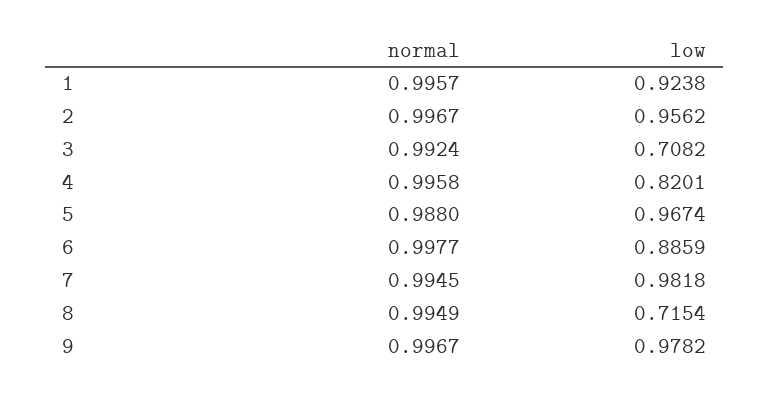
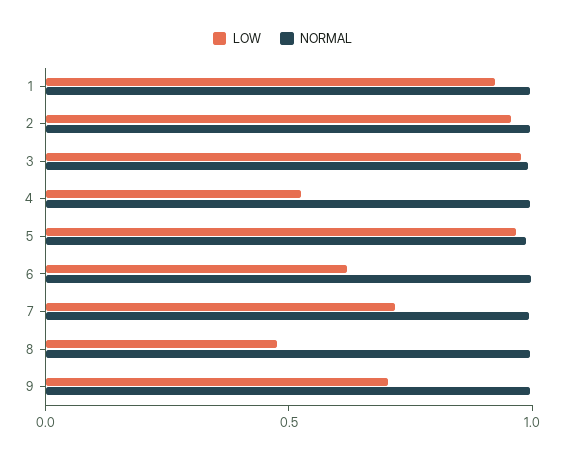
  {
    "normal": {
      "1": 0.9957,
      "2": 0.9967,
      "3": 0.9924,
      "4": 0.9958,
      "5": 0.988,
      "6": 0.9977,
      "7": 0.9945,
      "8": 0.9949,
      "9": 0.9967
    },
    "low": {
      "1": 0.9238,
      "2": 0.9562,
-     "3": 0.7082,
+     "3": 1,
-     "4": 0.8201,
+     "4": 0.5,
      "5": 0.9674,
-     "6": 0.8859,
+     "6": 0.6,
-     "7": 0.9818,
+     "7": 0.7,
-     "8": 0.7154,
+     "8": 0.5,
-     "9": 0.9782
+     "9": 0.7
    }
  }

